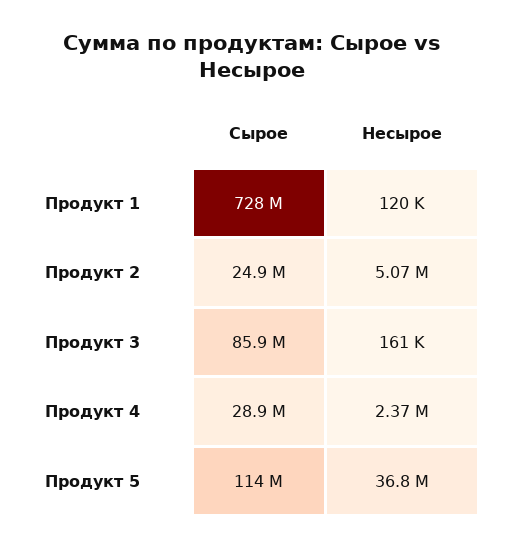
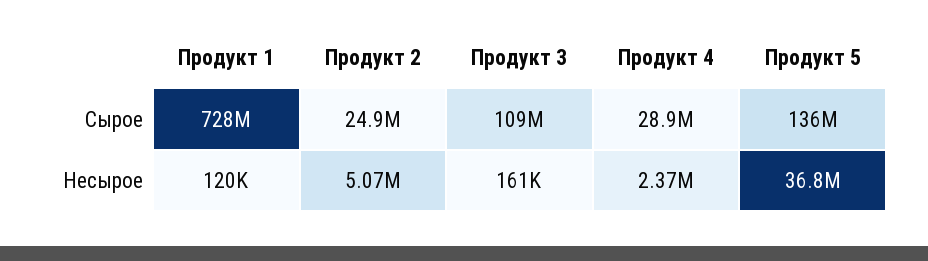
  {
    "Сырое": {
      "Продукт 1": 728000000,
      "Продукт 2": 24900000,
-     "Продукт 3": 85900000,
+     "Продукт 3": 109000000,
      "Продукт 4": 28900000,
-     "Продукт 5": 114000000
+     "Продукт 5": 136000000
    },
    "Несырое": {
      "Продукт 1": 120000,
      "Продукт 2": 5070000,
      "Продукт 3": 161000,
      "Продукт 4": 2370000,
      "Продукт 5": 36800000
    }
  }

